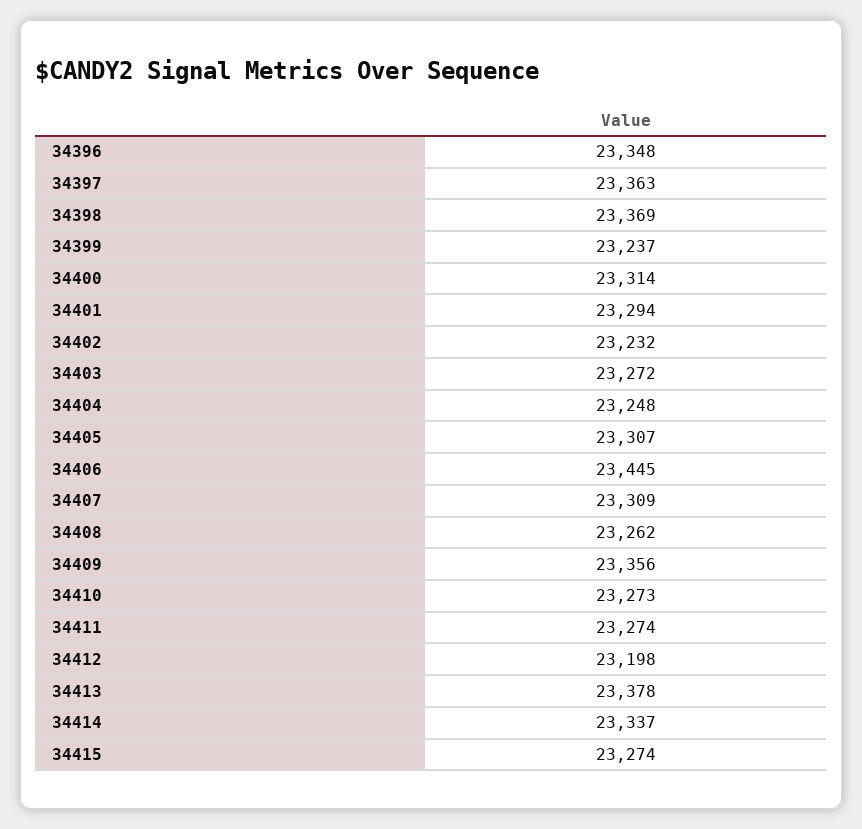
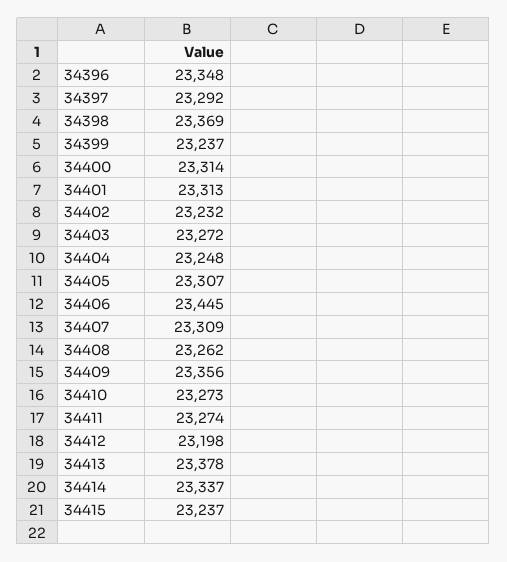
  {
    "34396": 23348,
-   "34397": 23363,
+   "34397": 23292,
    "34398": 23369,
    "34399": 23237,
    "34400": 23314,
-   "34401": 23294,
+   "34401": 23313,
    "34402": 23232,
    "34403": 23272,
    "34404": 23248,
    "34405": 23307,
    "34406": 23445,
    "34407": 23309,
    "34408": 23262,
    "34409": 23356,
    "34410": 23273,
    "34411": 23274,
    "34412": 23198,
    "34413": 23378,
    "34414": 23337,
-   "34415": 23274
+   "34415": 23237
  }

